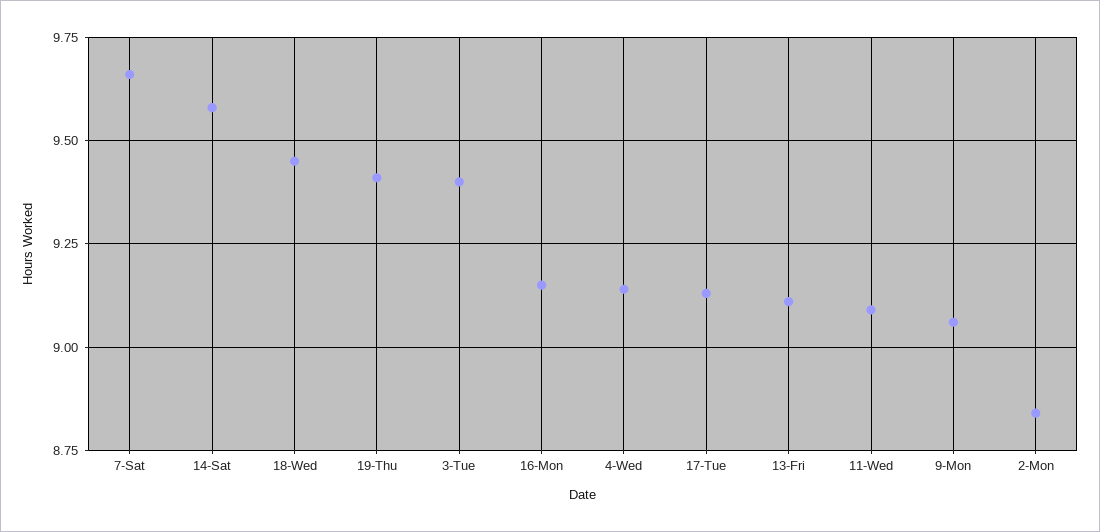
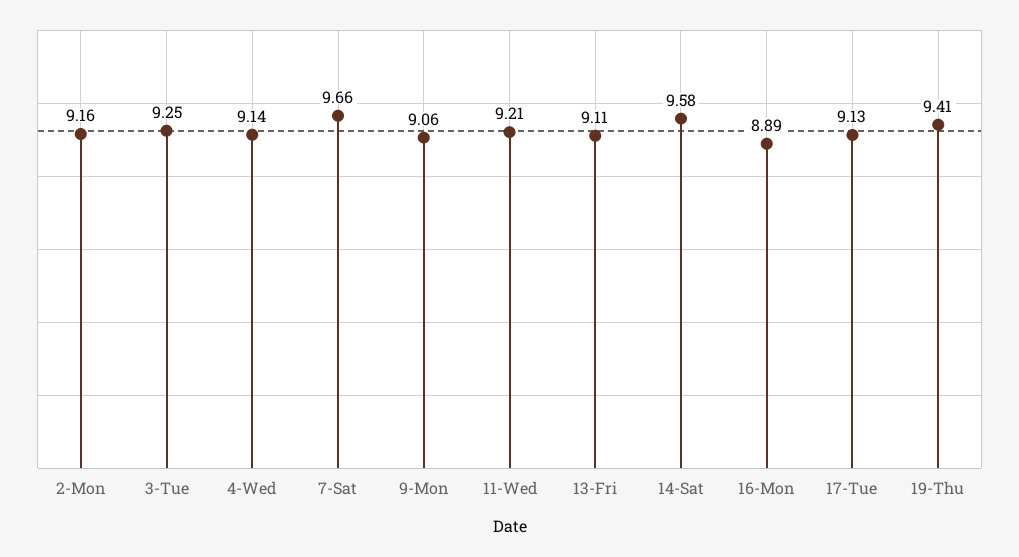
  {
    "7-Sat": 9.66,
    "14-Sat": 9.58,
-   "18-Wed": 9.45,
    "19-Thu": 9.41,
-   "3-Tue": 9.4,
+   "3-Tue": 9.25,
-   "16-Mon": 9.15,
+   "16-Mon": 8.89,
    "4-Wed": 9.14,
    "17-Tue": 9.13,
    "13-Fri": 9.11,
-   "11-Wed": 9.1,
+   "11-Wed": 9.21,
    "9-Mon": 9.06,
-   "2-Mon": 8.85
+   "2-Mon": 9.16
  }

